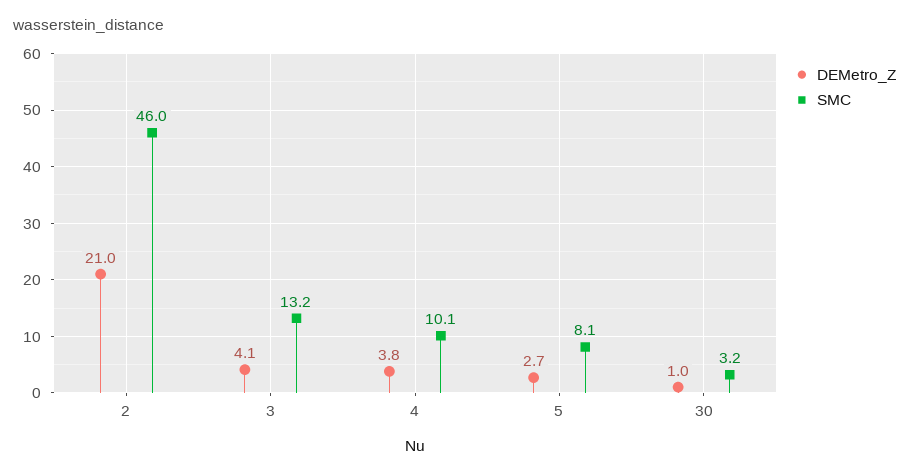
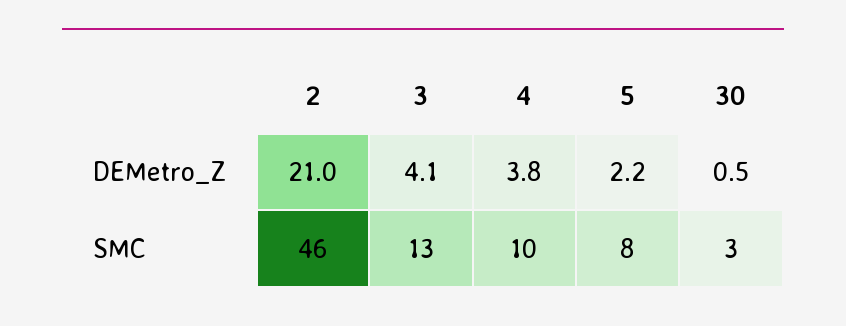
  {
    "DEMetro_Z": {
      "2": 21,
      "3": 4.1,
      "4": 3.8,
-     "5": 2.7,
+     "5": 2.2,
-     "30": 1
+     "30": 0.5
    },
    "SMC": {
      "2": 46,
      "3": 13.2,
      "4": 10.1,
      "5": 8.1,
      "30": 3.2
    }
  }

